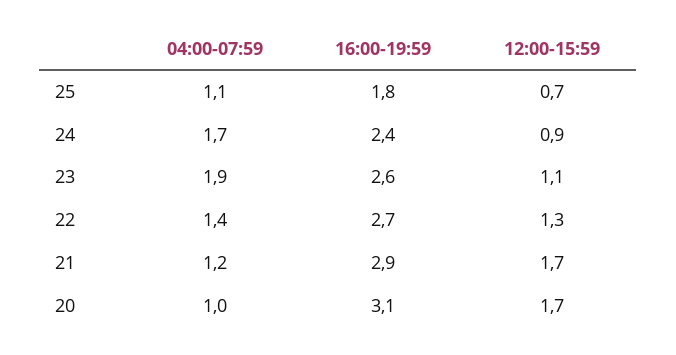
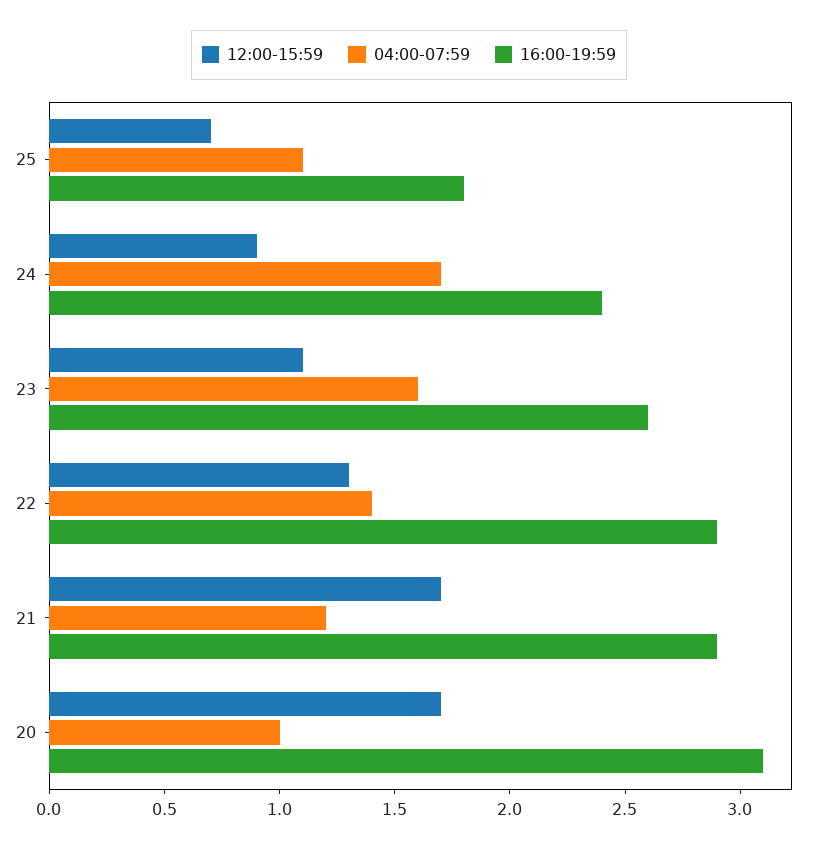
  {
    "04:00-07:59": {
      "25": 1.1,
      "24": 1.7,
-     "23": 1.9,
+     "23": 1.6,
      "22": 1.4,
      "21": 1.2,
      "20": 1
    },
    "16:00-19:59": {
      "25": 1.8,
      "24": 2.4,
      "23": 2.6,
-     "22": 2.7,
+     "22": 2.9,
      "21": 2.9,
      "20": 3.1
    },
    "12:00-15:59": {
      "25": 0.7,
      "24": 0.9,
      "23": 1.1,
      "22": 1.3,
      "21": 1.7,
      "20": 1.7
    }
  }

